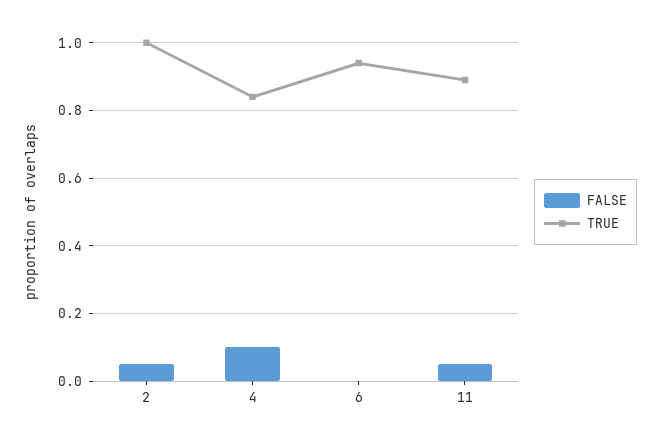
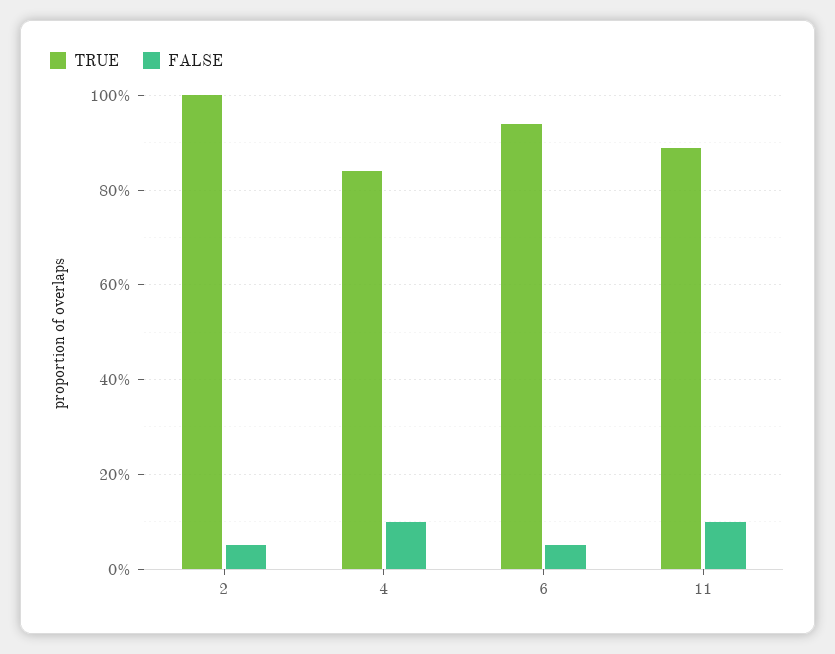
  {
    "FALSE": {
      "2": 0.05,
      "4": 0.1,
-     "6": 0,
+     "6": 0.05,
-     "11": 0.05
+     "11": 0.1
    },
    "TRUE": {
      "2": 1,
      "4": 0.85,
      "6": 0.95,
      "11": 0.9
    }
  }

